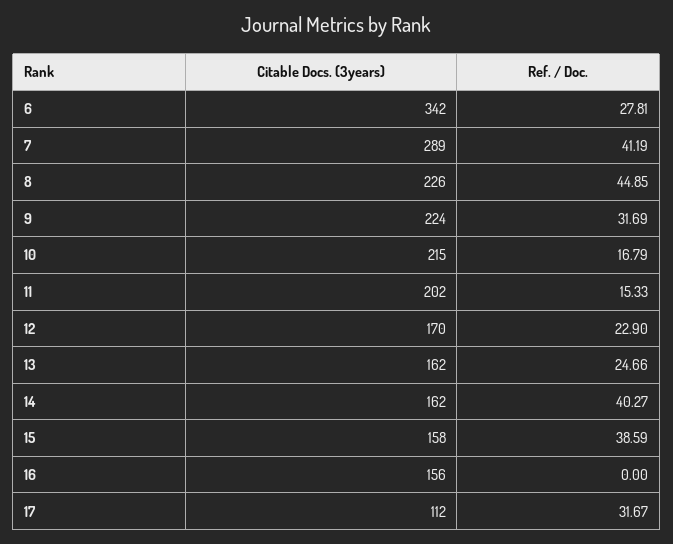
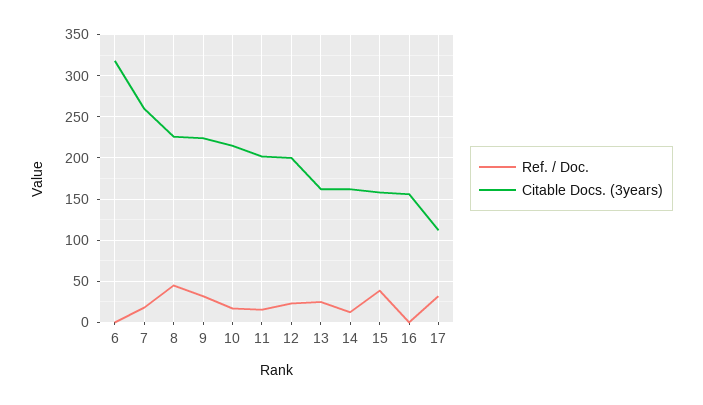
  {
    "Citable Docs. (3years)": {
-     "6": 342,
+     "6": 320,
-     "7": 289,
+     "7": 260,
      "8": 226,
      "9": 224,
      "10": 215,
      "11": 202,
-     "12": 170,
+     "12": 200,
      "13": 162,
      "14": 162,
      "15": 158,
      "16": 156,
      "17": 112
    },
    "Ref. / Doc.": {
-     "6": 27.81,
+     "6": 0,
-     "7": 41.19,
+     "7": 20,
      "8": 44.85,
      "9": 31.69,
      "10": 16.79,
      "11": 15.33,
      "12": 22.9,
      "13": 24.66,
-     "14": 40.27,
+     "14": 10,
      "15": 38.59,
      "16": 0,
      "17": 31.67
    }
  }

